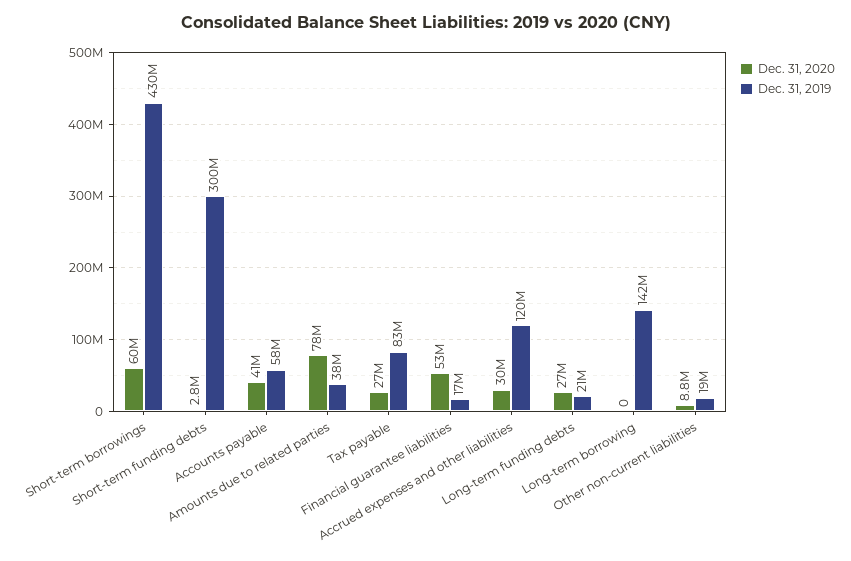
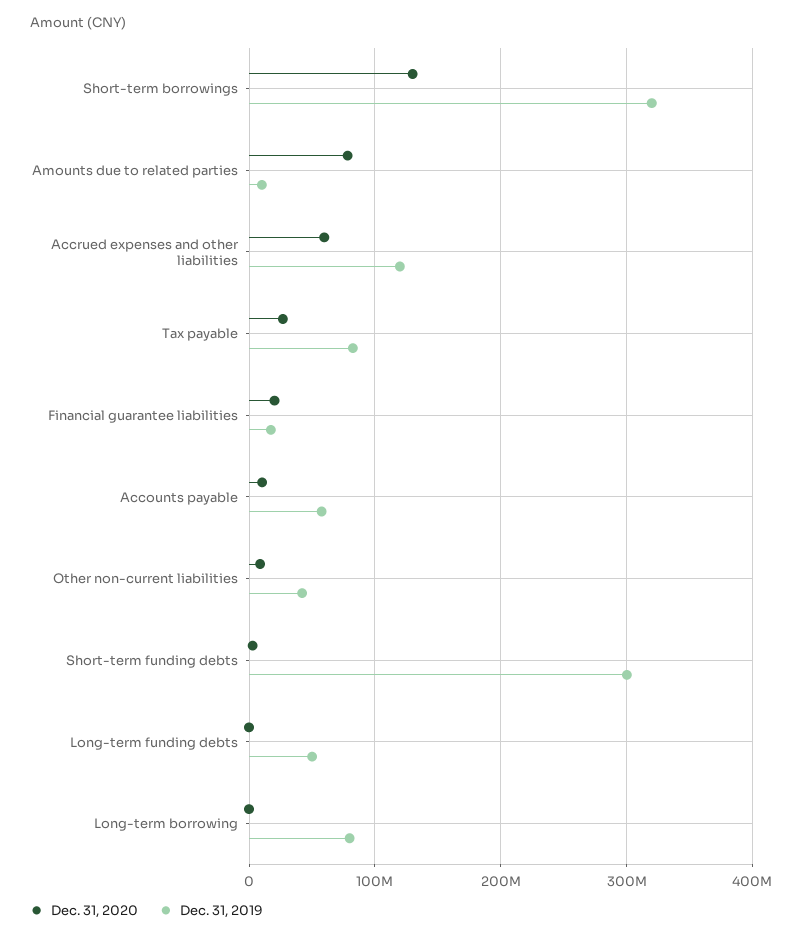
  {
    "Dec. 31, 2020": {
-     "Short-term borrowings": 60000000,
+     "Short-term borrowings": 130000000,
      "Short-term funding debts": 2800000,
-     "Accounts payable": 41000000,
+     "Accounts payable": 10000000,
      "Amounts due to related parties": 78000000,
      "Tax payable": 27000000,
-     "Financial guarantee liabilities": 53000000,
+     "Financial guarantee liabilities": 20000000,
-     "Accrued expenses and other liabilities": 30000000,
+     "Accrued expenses and other liabilities": 60000000,
-     "Long-term funding debts": 27000000,
+     "Long-term funding debts": 0,
      "Long-term borrowing": 0,
      "Other non-current liabilities": 8800000
    },
    "Dec. 31, 2019": {
-     "Short-term borrowings": 430000000,
+     "Short-term borrowings": 320000000,
      "Short-term funding debts": 300000000,
      "Accounts payable": 58000000,
-     "Amounts due to related parties": 38000000,
+     "Amounts due to related parties": 10000000,
      "Tax payable": 83000000,
      "Financial guarantee liabilities": 17000000,
      "Accrued expenses and other liabilities": 120000000,
-     "Long-term funding debts": 21000000,
+     "Long-term funding debts": 50000000,
-     "Long-term borrowing": 142000000,
+     "Long-term borrowing": 80000000,
-     "Other non-current liabilities": 19000000
+     "Other non-current liabilities": 40000000
    }
  }

